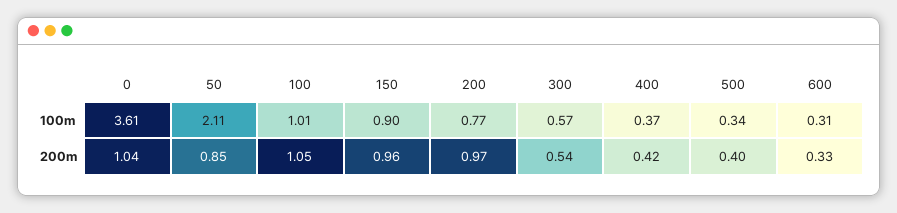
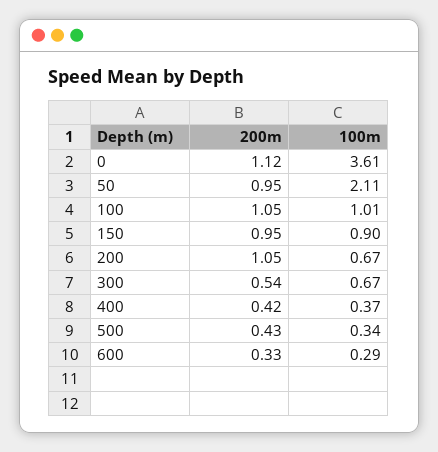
  {
    "0": {
      "100m": 3.61,
-     "200m": 1.04
+     "200m": 1.12
    },
    "50": {
      "100m": 2.11,
-     "200m": 0.85
+     "200m": 0.95
    },
    "100": {
      "100m": 1.01,
      "200m": 1.05
    },
    "150": {
      "100m": 0.9,
-     "200m": 0.96
+     "200m": 0.95
    },
    "200": {
-     "100m": 0.77,
+     "100m": 0.67,
-     "200m": 0.97
+     "200m": 1.05
    },
    "300": {
-     "100m": 0.57,
+     "100m": 0.67,
      "200m": 0.54
    },
    "400": {
      "100m": 0.37,
      "200m": 0.42
    },
    "500": {
      "100m": 0.34,
-     "200m": 0.4
+     "200m": 0.43
    },
    "600": {
-     "100m": 0.31,
+     "100m": 0.29,
      "200m": 0.33
    }
  }

